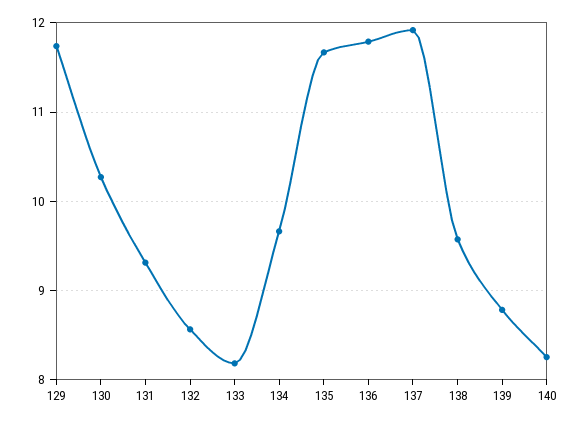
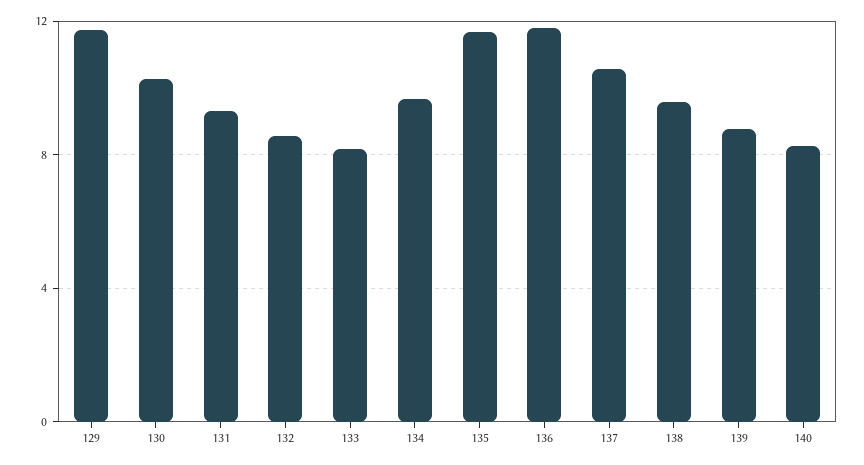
  {
    "129": 11.7,
    "130": 10.3,
    "131": 9.3,
    "132": 8.6,
    "133": 8.2,
    "134": 9.7,
    "135": 11.7,
    "136": 11.8,
-   "137": 11.9,
+   "137": 10.5,
    "138": 9.6,
    "139": 8.8,
    "140": 8.3
  }

